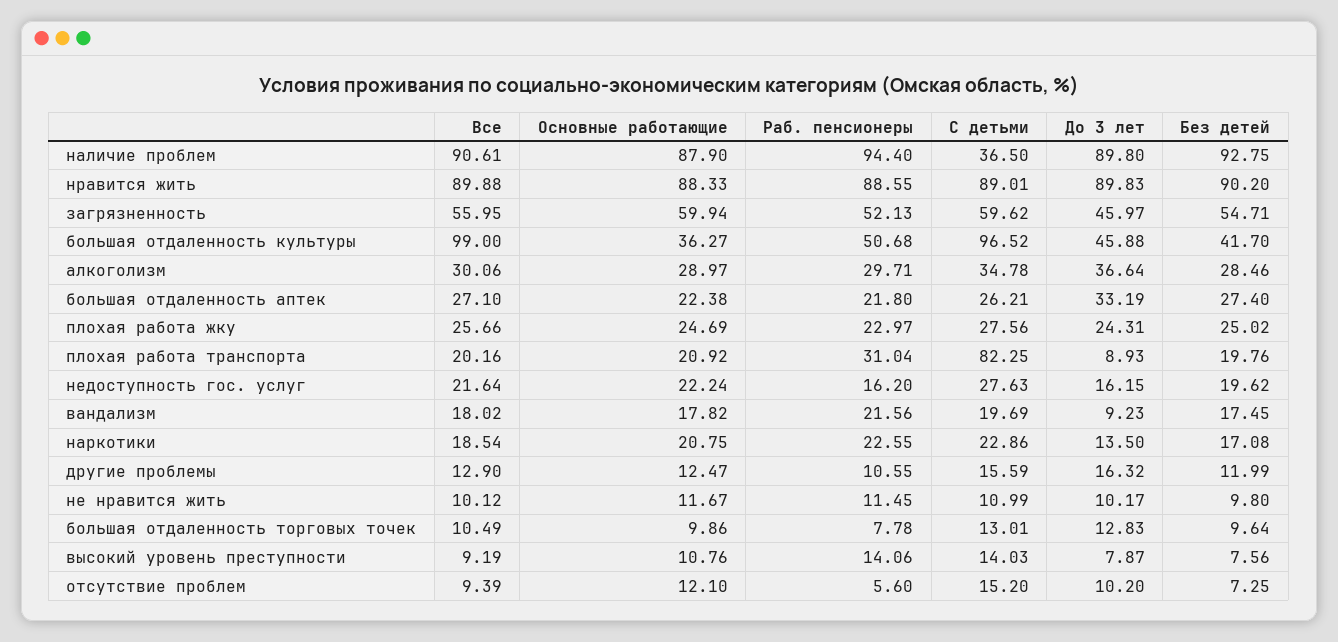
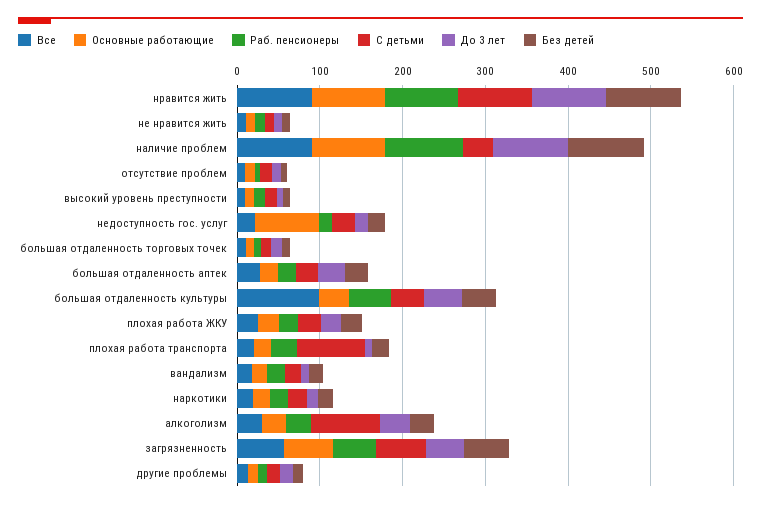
  {
    "Все": {
      "наличие проблем": 90.61,
      "нравится жить": 89.88,
      "загрязненность": 55.95,
      "большая отдаленность культуры": 99,
      "алкоголизм": 30.06,
      "большая отдаленность аптек": 27.1,
      "плохая работа жку": 25.66,
      "плохая работа транспорта": 20.16,
      "недоступность гос. услуг": 21.64,
      "вандализм": 18.02,
      "наркотики": 18.54,
      "другие проблемы": 12.9,
      "не нравится жить": 10.12,
      "большая отдаленность торговых точек": 10.49,
      "высокий уровень преступности": 9.19,
      "отсутствие проблем": 9.39
    },
    "Основные работающие": {
      "наличие проблем": 87.9,
      "нравится жить": 88.33,
      "загрязненность": 59.94,
      "большая отдаленность культуры": 36.27,
      "алкоголизм": 28.97,
      "большая отдаленность аптек": 22.38,
      "плохая работа жку": 24.69,
      "плохая работа транспорта": 20.92,
-     "недоступность гос. услуг": 22.24,
+     "недоступность гос. услуг": 80,
      "вандализм": 17.82,
      "наркотики": 20.75,
      "другие проблемы": 12.47,
      "не нравится жить": 11.67,
      "большая отдаленность торговых точек": 9.86,
      "высокий уровень преступности": 10.76,
      "отсутствие проблем": 12.1
    },
    "Раб. пенсионеры": {
      "наличие проблем": 94.4,
      "нравится жить": 88.55,
      "загрязненность": 52.13,
      "большая отдаленность культуры": 50.68,
      "алкоголизм": 29.71,
      "большая отдаленность аптек": 21.8,
      "плохая работа жку": 22.97,
      "плохая работа транспорта": 31.04,
      "недоступность гос. услуг": 16.2,
      "вандализм": 21.56,
      "наркотики": 22.55,
      "другие проблемы": 10.55,
      "не нравится жить": 11.45,
      "большая отдаленность торговых точек": 7.78,
      "высокий уровень преступности": 14.06,
      "отсутствие проблем": 5.6
    },
    "С детьми": {
      "наличие проблем": 36.5,
      "нравится жить": 89.01,
      "загрязненность": 59.62,
-     "большая отдаленность культуры": 96.52,
+     "большая отдаленность культуры": 40,
-     "алкоголизм": 34.78,
+     "алкоголизм": 80,
      "большая отдаленность аптек": 26.21,
      "плохая работа жку": 27.56,
      "плохая работа транспорта": 82.25,
      "недоступность гос. услуг": 27.63,
      "вандализм": 19.69,
      "наркотики": 22.86,
      "другие проблемы": 15.59,
      "не нравится жить": 10.99,
      "большая отдаленность торговых точек": 13.01,
      "высокий уровень преступности": 14.03,
      "отсутствие проблем": 15.2
    },
    "До 3 лет": {
      "наличие проблем": 89.8,
      "нравится жить": 89.83,
      "загрязненность": 45.97,
      "большая отдаленность культуры": 45.88,
      "алкоголизм": 36.64,
      "большая отдаленность аптек": 33.19,
      "плохая работа жку": 24.31,
      "плохая работа транспорта": 8.93,
      "недоступность гос. услуг": 16.15,
      "вандализм": 9.23,
      "наркотики": 13.5,
      "другие проблемы": 16.32,
      "не нравится жить": 10.17,
      "большая отдаленность торговых точек": 12.83,
      "высокий уровень преступности": 7.87,
      "отсутствие проблем": 10.2
    },
    "Без детей": {
      "наличие проблем": 92.75,
      "нравится жить": 90.2,
      "загрязненность": 54.71,
      "большая отдаленность культуры": 41.7,
      "алкоголизм": 28.46,
      "большая отдаленность аптек": 27.4,
      "плохая работа жку": 25.02,
      "плохая работа транспорта": 19.76,
      "недоступность гос. услуг": 19.62,
      "вандализм": 17.45,
      "наркотики": 17.08,
      "другие проблемы": 11.99,
      "не нравится жить": 9.8,
      "большая отдаленность торговых точек": 9.64,
      "высокий уровень преступности": 7.56,
      "отсутствие проблем": 7.25
    }
  }

